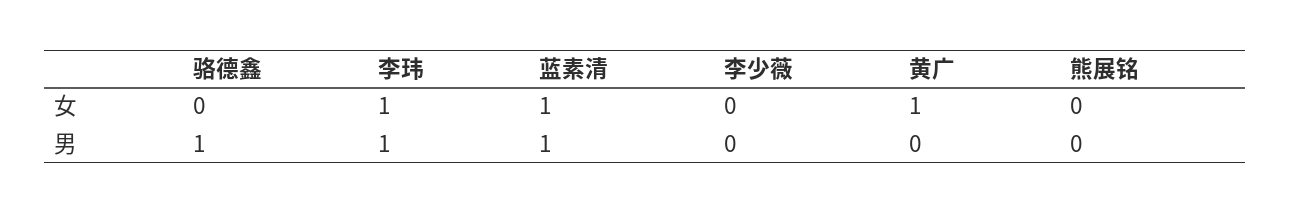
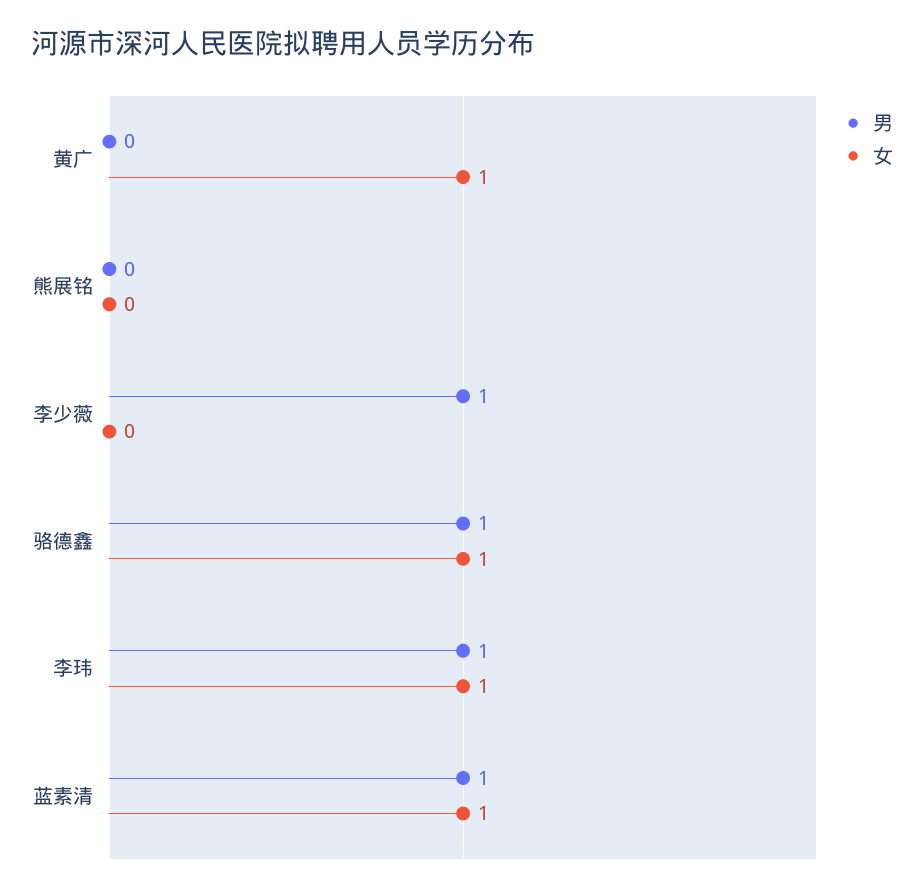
  {
    "女": {
-     "骆德鑫": 0,
+     "骆德鑫": 1,
      "李玮": 1,
      "蓝素清": 1,
      "李少薇": 0,
      "黄广": 1,
      "熊展铭": 0
    },
    "男": {
      "骆德鑫": 1,
      "李玮": 1,
      "蓝素清": 1,
-     "李少薇": 0,
+     "李少薇": 1,
      "黄广": 0,
      "熊展铭": 0
    }
  }

